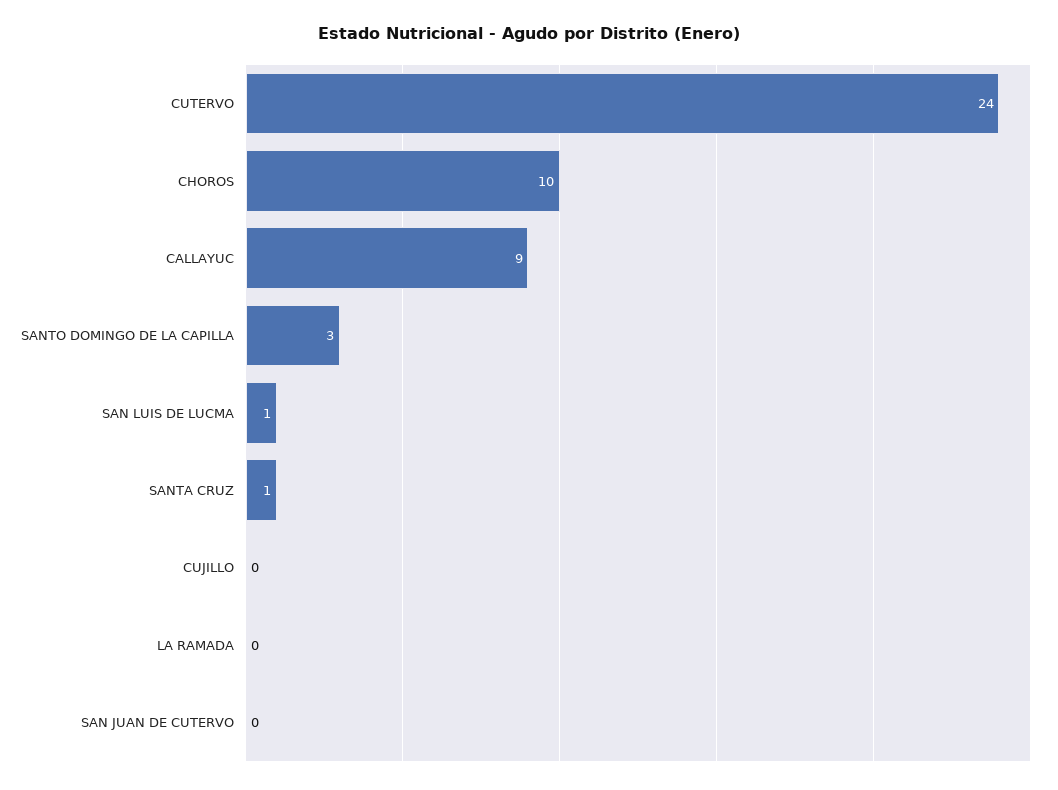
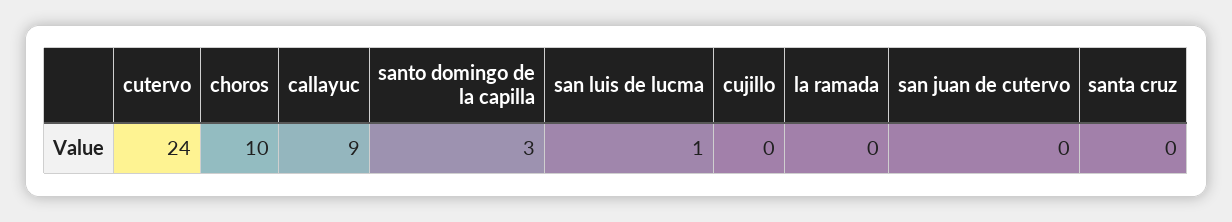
  {
    "CUTERVO": 24,
    "CHOROS": 10,
    "CALLAYUC": 9,
    "SANTO DOMINGO DE LA CAPILLA": 3,
    "SAN LUIS DE LUCMA": 1,
-   "SANTA CRUZ": 1,
+   "SANTA CRUZ": 0,
    "CUJILLO": 0,
    "LA RAMADA": 0,
    "SAN JUAN DE CUTERVO": 0
  }

